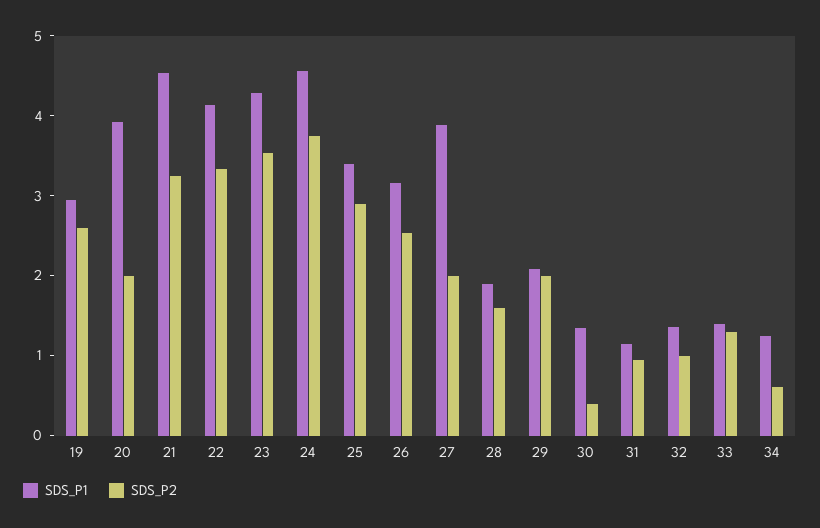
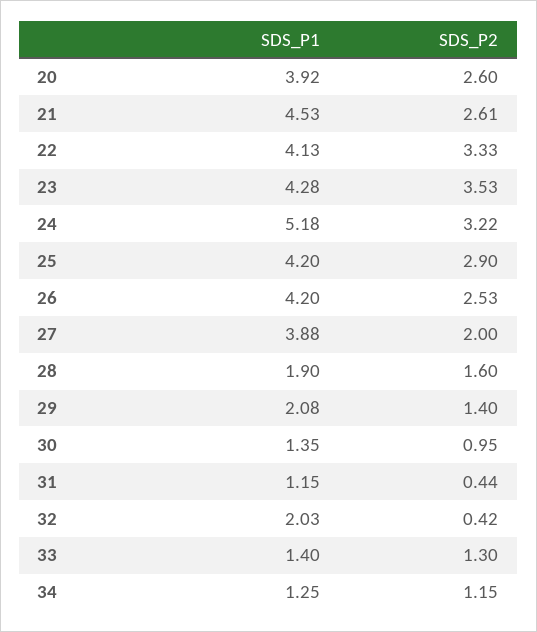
  {
    "SDS_P1": {
-     "19": 3,
      "20": 3.92,
      "21": 4.53,
      "22": 4.13,
      "23": 4.28,
-     "24": 4.6,
+     "24": 5.18,
-     "25": 3.4,
+     "25": 4.2,
-     "26": 3.2,
+     "26": 4.2,
      "27": 3.88,
      "28": 1.9,
      "29": 2.08,
      "30": 1.35,
      "31": 1.15,
-     "32": 1.4,
+     "32": 2.03,
      "33": 1.4,
      "34": 1.25
    },
    "SDS_P2": {
-     "19": 2.6,
-     "20": 2,
+     "20": 2.6,
-     "21": 3.2,
+     "21": 2.61,
      "22": 3.33,
      "23": 3.53,
-     "24": 3.8,
+     "24": 3.22,
      "25": 2.9,
      "26": 2.53,
      "27": 2,
      "28": 1.6,
-     "29": 2,
+     "29": 1.4,
-     "30": 0.4,
+     "30": 0.95,
-     "31": 1,
+     "31": 0.44,
-     "32": 1,
+     "32": 0.42,
      "33": 1.3,
-     "34": 0.6
+     "34": 1.15
    }
  }

